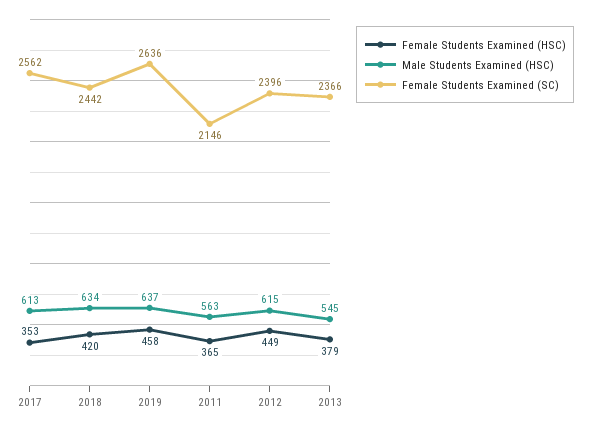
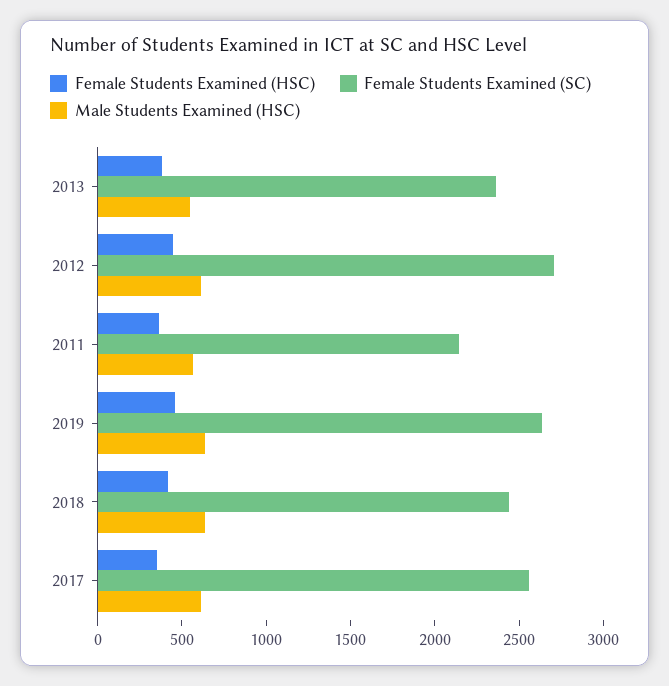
  {
    "Female Students Examined (HSC)": {
      "2017": 353,
      "2018": 420,
      "2019": 458,
      "2011": 365,
      "2012": 449,
      "2013": 379
    },
    "Male Students Examined (HSC)": {
      "2017": 613,
      "2018": 634,
      "2019": 637,
      "2011": 563,
      "2012": 615,
      "2013": 545
    },
    "Female Students Examined (SC)": {
      "2017": 2562,
      "2018": 2442,
      "2019": 2636,
      "2011": 2146,
-     "2012": 2396,
+     "2012": 2700,
      "2013": 2366
    }
  }

